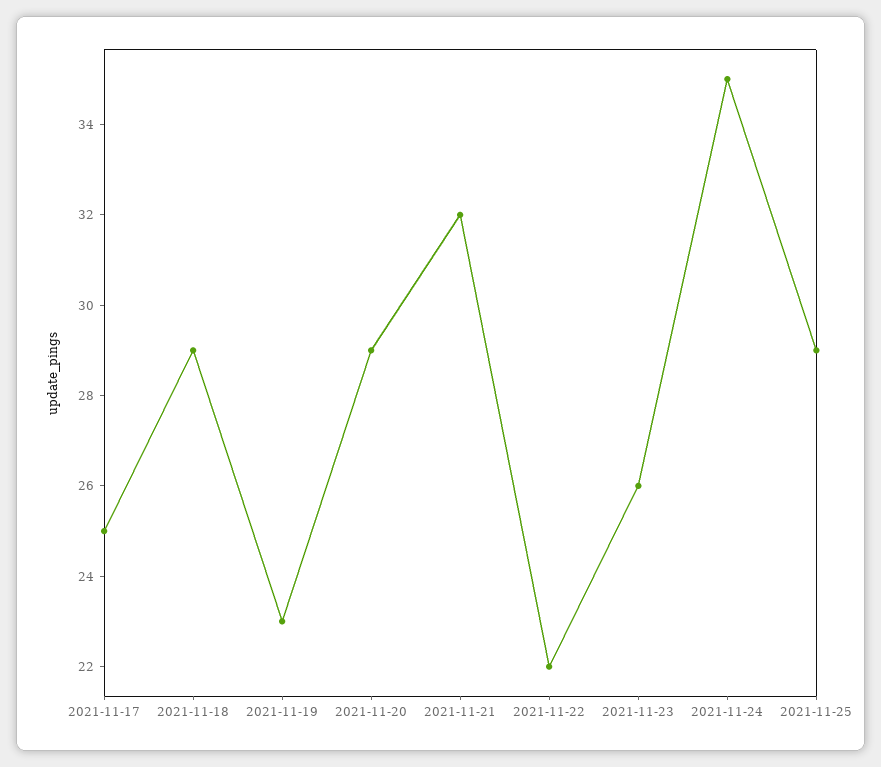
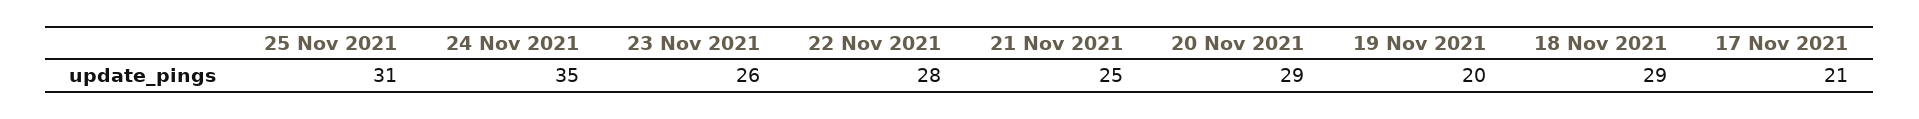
  {
-   "2021-11-17": 25,
+   "2021-11-17": 21,
    "2021-11-18": 29,
-   "2021-11-19": 23,
+   "2021-11-19": 20,
    "2021-11-20": 29,
-   "2021-11-21": 32,
+   "2021-11-21": 25,
-   "2021-11-22": 22,
+   "2021-11-22": 28,
    "2021-11-23": 26,
    "2021-11-24": 35,
-   "2021-11-25": 29
+   "2021-11-25": 31
  }

